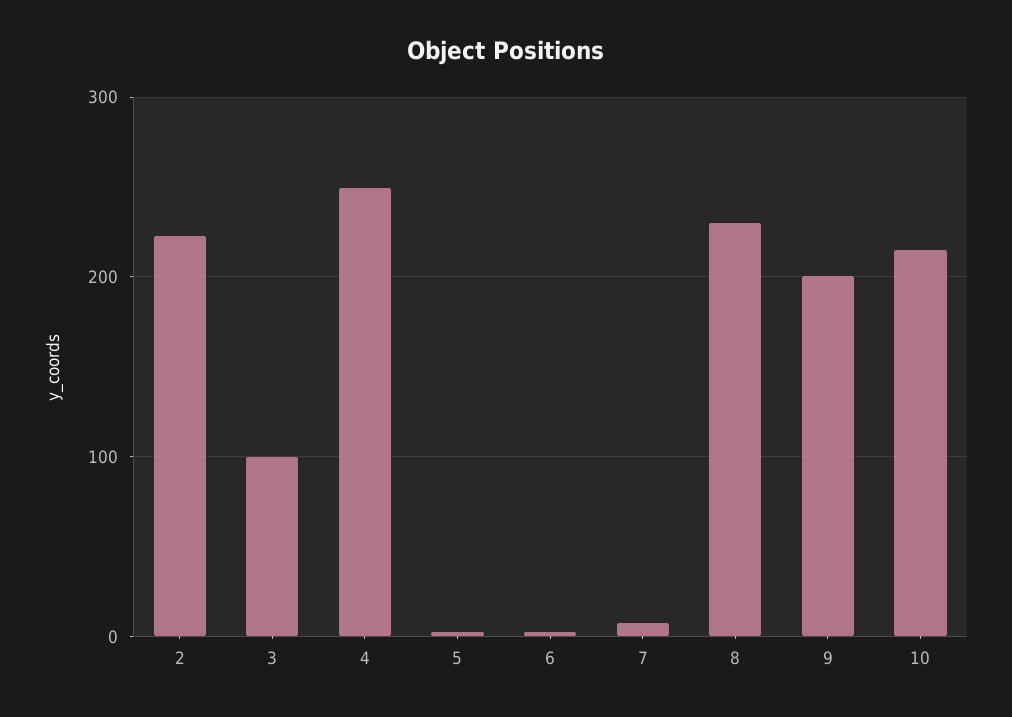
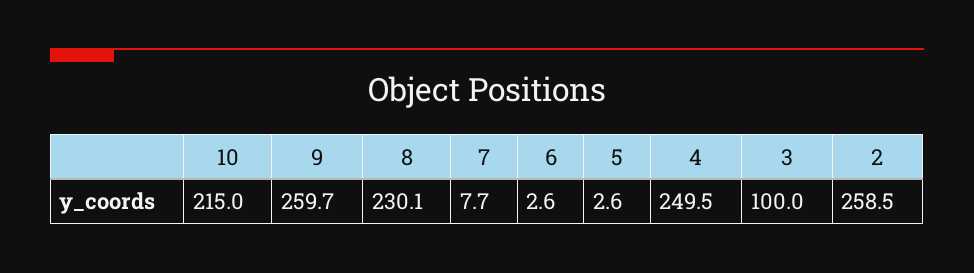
  {
-   "2": 220,
+   "2": 258.5,
    "3": 100,
    "4": 249.5,
    "5": 2.6,
    "6": 2.6,
    "7": 7.7,
    "8": 230.1,
-   "9": 200,
+   "9": 259.7,
    "10": 215
  }

